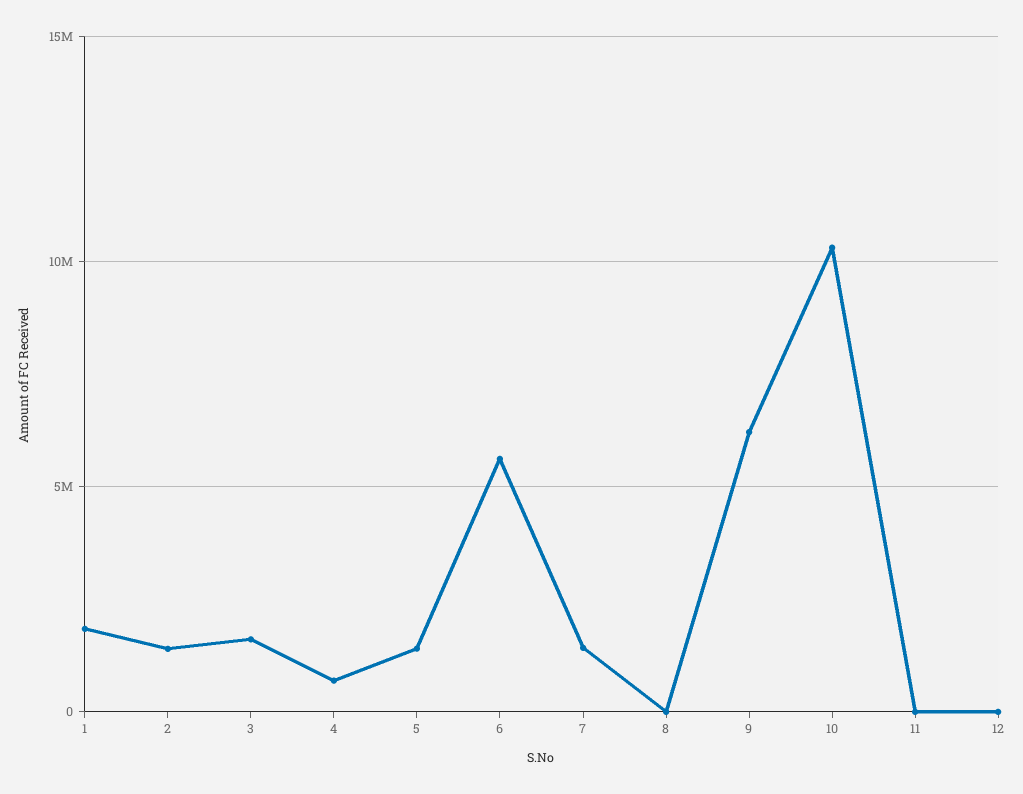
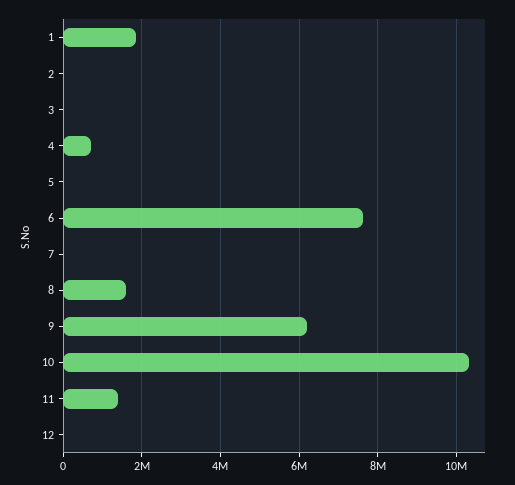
  {
    "1": 1800000,
-   "2": 1500000,
+   "2": 0,
-   "3": 1500000,
+   "3": 0,
    "4": 600000,
-   "5": 1500000,
+   "5": 0,
-   "6": 5500000,
+   "6": 7600000,
-   "7": 1500000,
+   "7": 0,
-   "8": 0,
+   "8": 1600000,
    "9": 6200000,
    "10": 10400000,
-   "11": 0,
+   "11": 1400000,
    "12": 0
  }

